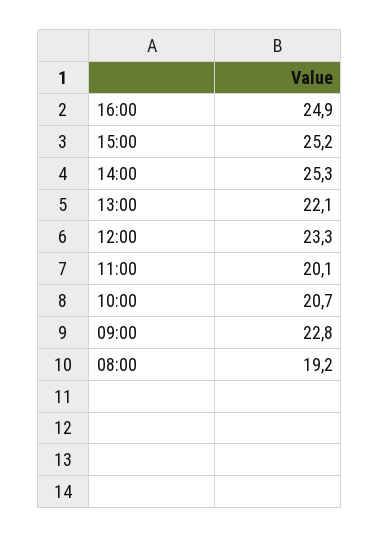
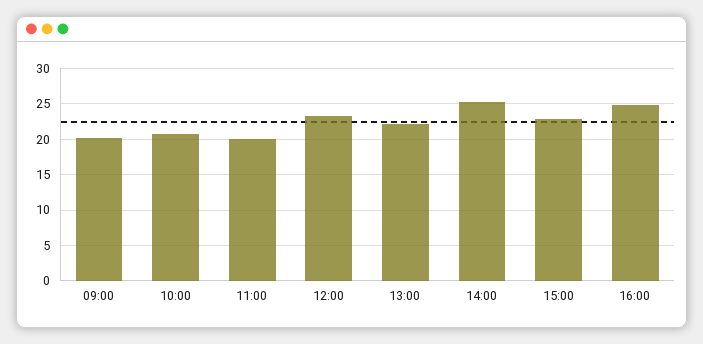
  {
    "16:00": 24.9,
-   "15:00": 25.2,
+   "15:00": 23,
    "14:00": 25.3,
    "13:00": 22.1,
    "12:00": 23.3,
    "11:00": 20.1,
    "10:00": 20.7,
-   "09:00": 22.8,
+   "09:00": 20
-   "08:00": 19.2
  }

